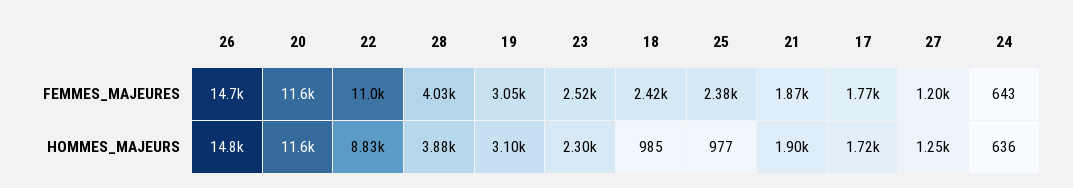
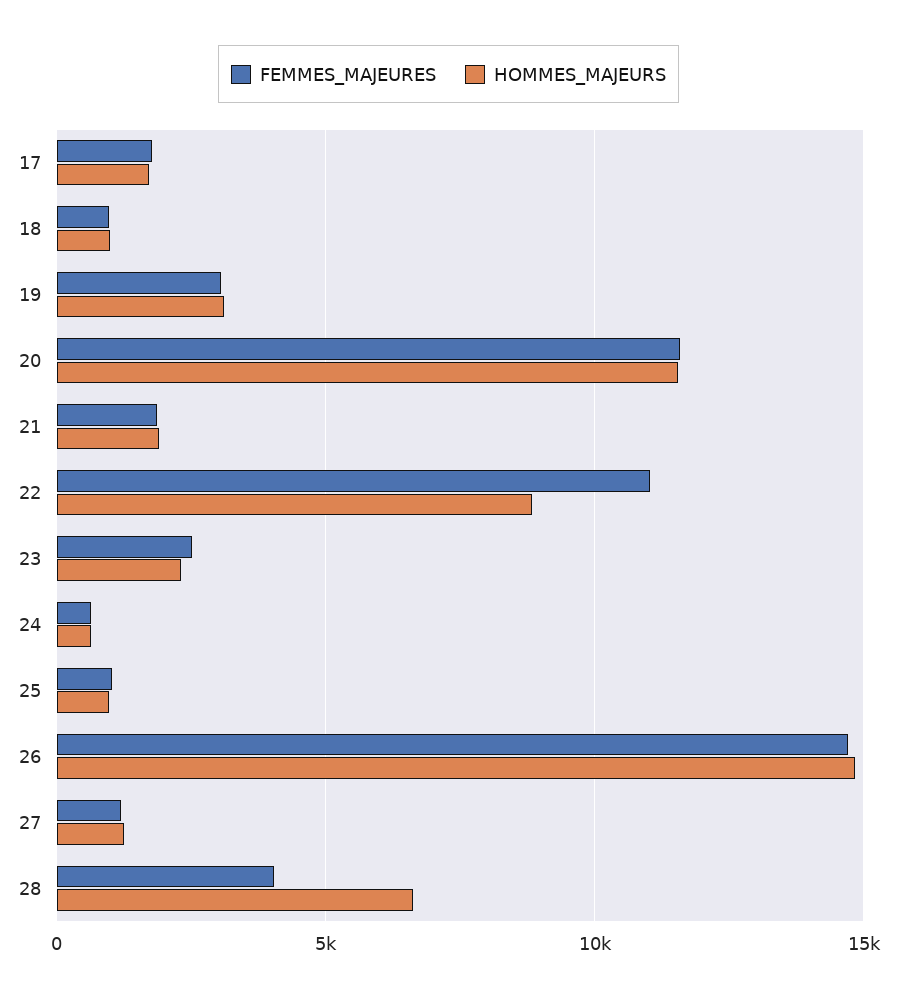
  {
    "FEMMES_MAJEURES": {
      "26": 14700,
      "20": 11600,
      "22": 11000,
      "28": 4030,
      "19": 3050,
      "23": 2520,
-     "18": 2420,
+     "18": 1000,
-     "25": 2380,
+     "25": 1000,
      "21": 1870,
      "17": 1770,
      "27": 1200,
      "24": 643
    },
    "HOMMES_MAJEURS": {
      "26": 14800,
      "20": 11600,
      "22": 8830,
-     "28": 3880,
+     "28": 6500,
      "19": 3100,
      "23": 2300,
      "18": 985,
      "25": 977,
      "21": 1900,
      "17": 1720,
      "27": 1250,
      "24": 636
    }
  }

